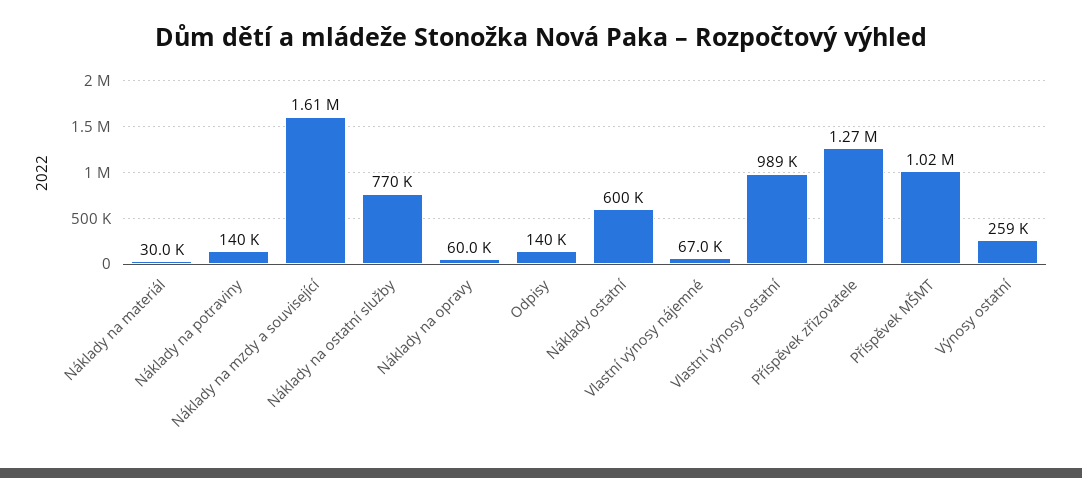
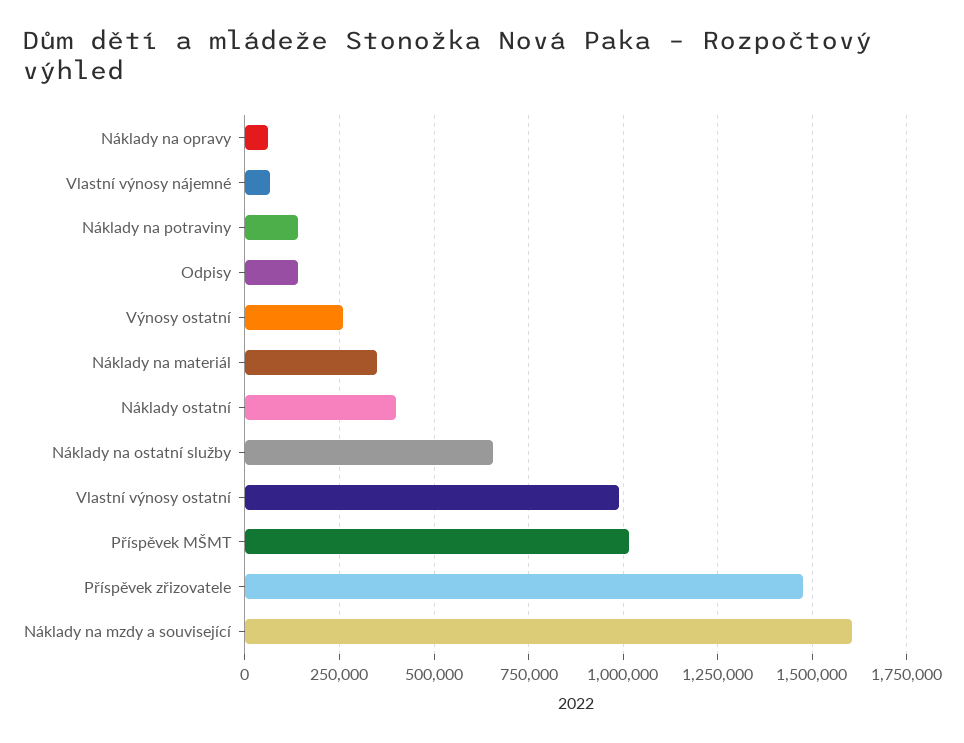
  {
-   "Náklady na materiál": 30000,
+   "Náklady na materiál": 350000,
    "Náklady na potraviny": 140000,
    "Náklady na mzdy a související": 1610000,
-   "Náklady na ostatní služby": 770000,
+   "Náklady na ostatní služby": 650000,
    "Náklady na opravy": 60000,
    "Odpisy": 140000,
-   "Náklady ostatní": 600000,
+   "Náklady ostatní": 400000,
    "Vlastní výnosy nájemné": 67000,
    "Vlastní výnosy ostatní": 989000,
-   "Příspěvek zřizovatele": 1270000,
+   "Příspěvek zřizovatele": 1475000,
    "Příspěvek MŠMT": 1020000,
    "Výnosy ostatní": 259000
  }

